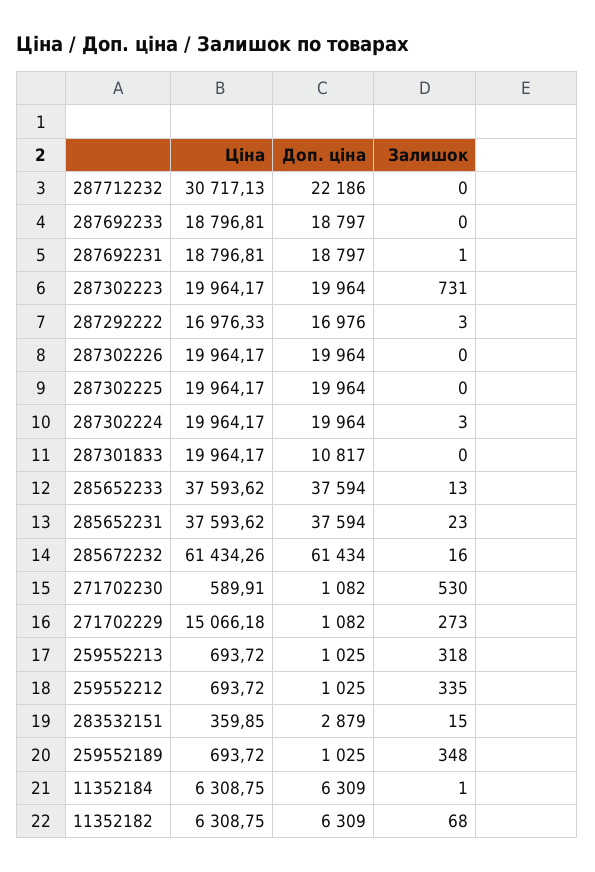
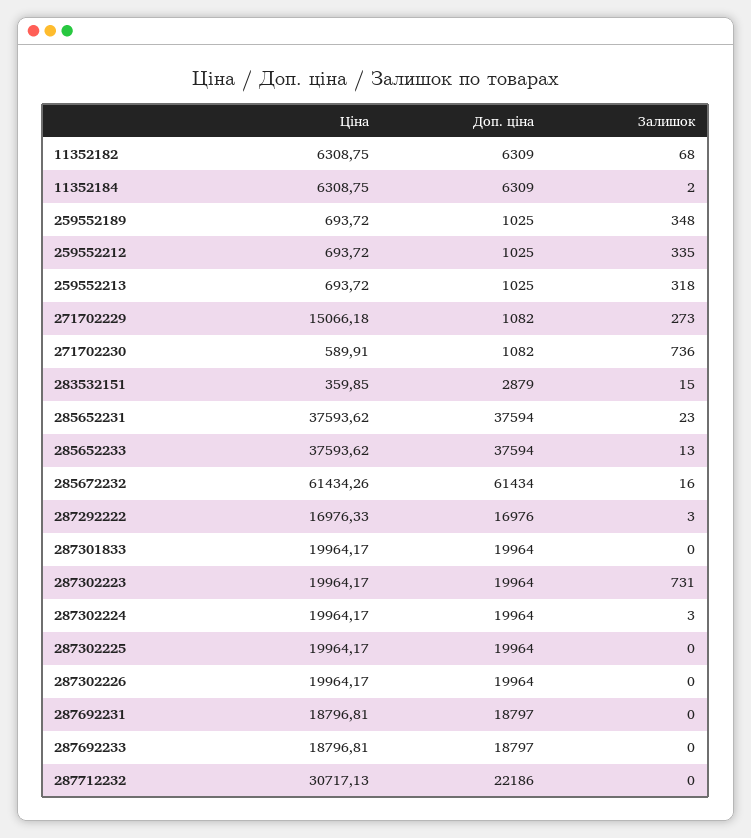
  {
    "Ціна": {
      "287712232": 30717.13,
      "287692233": 18796.81,
      "287692231": 18796.81,
      "287302223": 19964.17,
      "287292222": 16976.33,
      "287302226": 19964.17,
      "287302225": 19964.17,
      "287302224": 19964.17,
      "287301833": 19964.17,
      "285652233": 37593.62,
      "285652231": 37593.62,
      "285672232": 61434.26,
      "271702230": 589.91,
      "271702229": 15066.18,
      "259552213": 693.72,
      "259552212": 693.72,
      "283532151": 359.85,
      "259552189": 693.72,
      "11352184": 6308.75,
      "11352182": 6308.75
    },
    "Доп. ціна": {
      "287712232": 22186,
      "287692233": 18797,
      "287692231": 18797,
      "287302223": 19964,
      "287292222": 16976,
      "287302226": 19964,
      "287302225": 19964,
      "287302224": 19964,
-     "287301833": 10817,
+     "287301833": 19964,
      "285652233": 37594,
      "285652231": 37594,
      "285672232": 61434,
      "271702230": 1082,
      "271702229": 1082,
      "259552213": 1025,
      "259552212": 1025,
      "283532151": 2879,
      "259552189": 1025,
      "11352184": 6309,
      "11352182": 6309
    },
    "Залишок": {
      "287712232": 0,
      "287692233": 0,
-     "287692231": 1,
+     "287692231": 0,
      "287302223": 731,
      "287292222": 3,
      "287302226": 0,
      "287302225": 0,
      "287302224": 3,
      "287301833": 0,
      "285652233": 13,
      "285652231": 23,
      "285672232": 16,
-     "271702230": 530,
+     "271702230": 736,
      "271702229": 273,
      "259552213": 318,
      "259552212": 335,
      "283532151": 15,
      "259552189": 348,
-     "11352184": 1,
+     "11352184": 2,
      "11352182": 68
    }
  }

